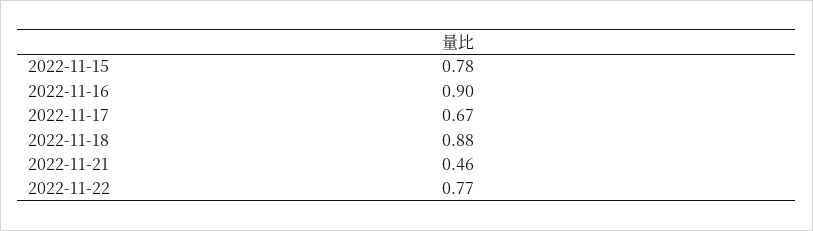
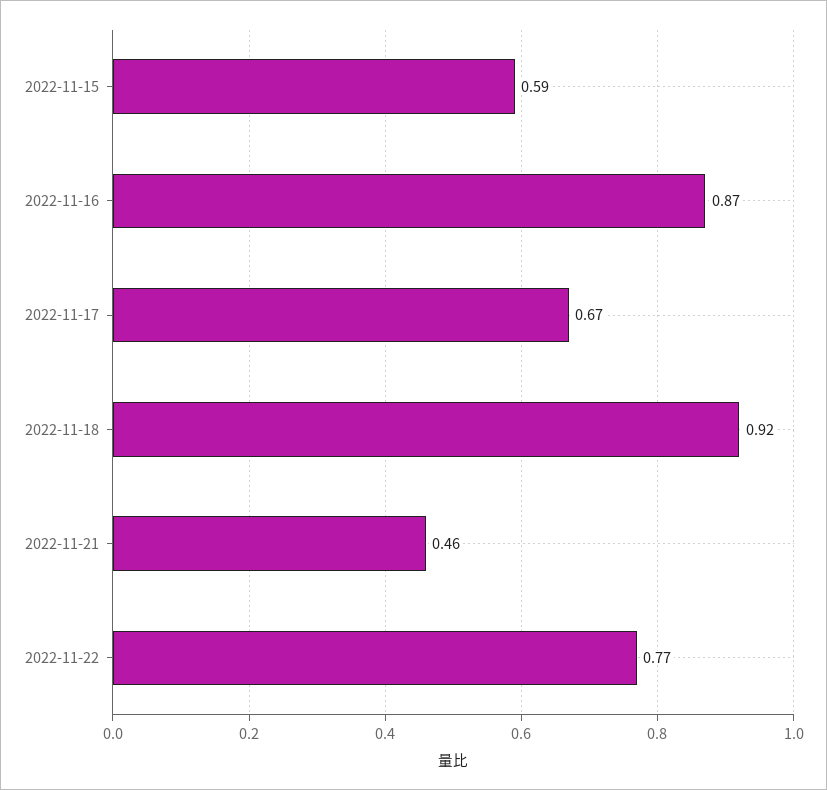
  {
-   "2022-11-15": 0.78,
+   "2022-11-15": 0.59,
-   "2022-11-16": 0.9,
+   "2022-11-16": 0.87,
    "2022-11-17": 0.67,
-   "2022-11-18": 0.88,
+   "2022-11-18": 0.92,
    "2022-11-21": 0.46,
    "2022-11-22": 0.77
  }

